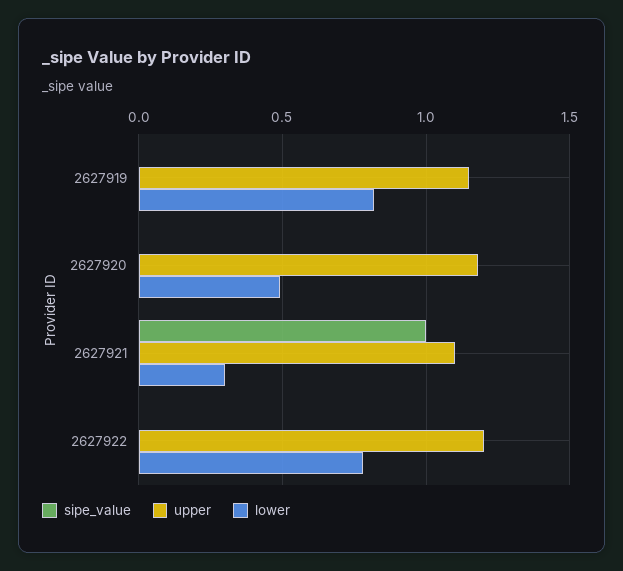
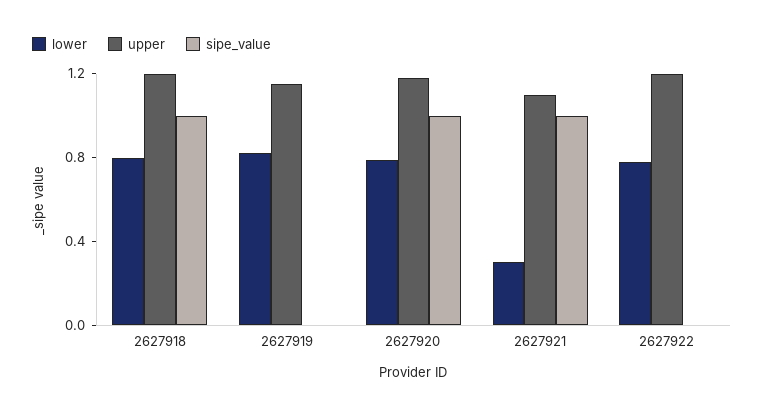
  {
    "sipe_value": {
      "2627919": 0,
-     "2627920": 0,
+     "2627920": 1,
      "2627921": 1,
-     "2627922": 0
+     "2627922": 0,
+     "2627918": 1
    },
    "upper": {
      "2627919": 1.15,
      "2627920": 1.2,
      "2627921": 1.1,
-     "2627922": 1.2
+     "2627922": 1.2,
+     "2627918": 1.2
    },
    "lower": {
      "2627919": 0.8,
-     "2627920": 0.5,
+     "2627920": 0.8,
      "2627921": 0.3,
-     "2627922": 0.8
+     "2627922": 0.8,
+     "2627918": 0.8
    }
  }

